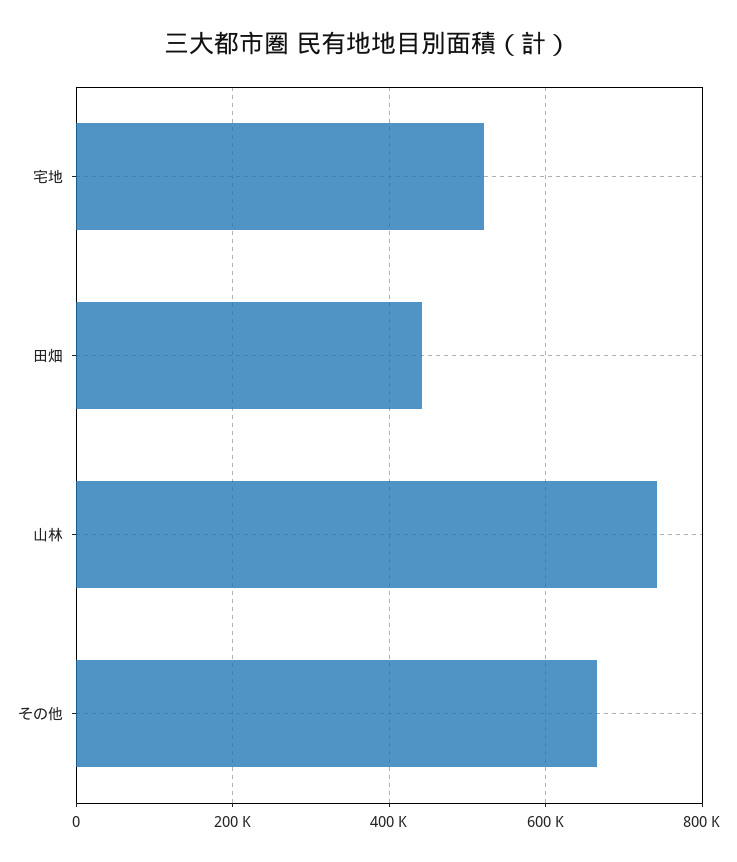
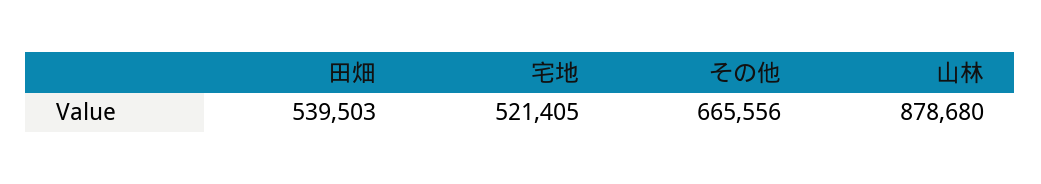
  {
    "宅地": 521405,
-   "田畑": 440000,
+   "田畑": 539503,
-   "山林": 740000,
+   "山林": 878680,
    "その他": 665556
  }

